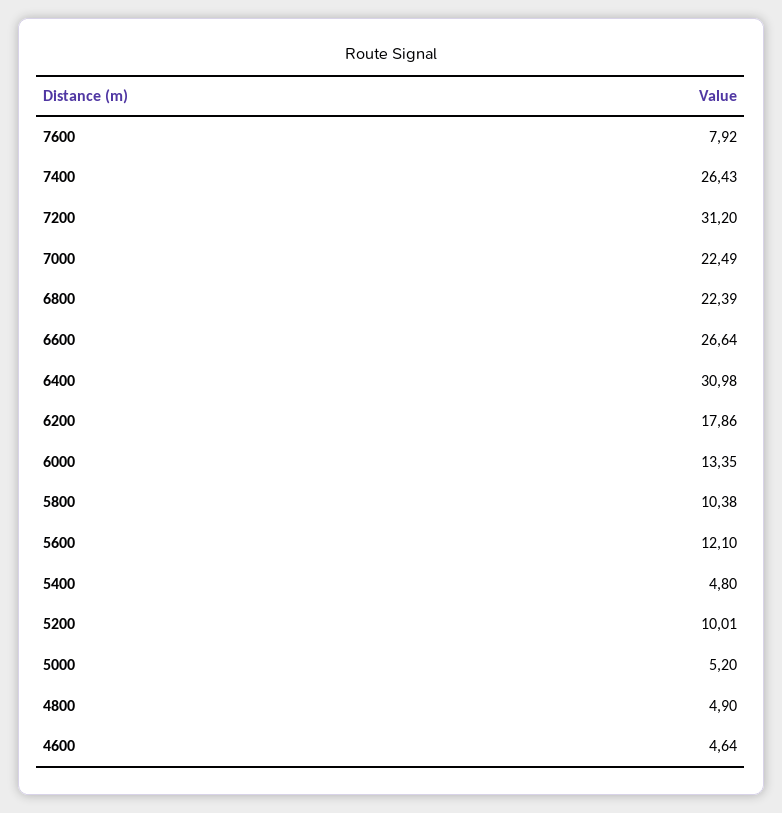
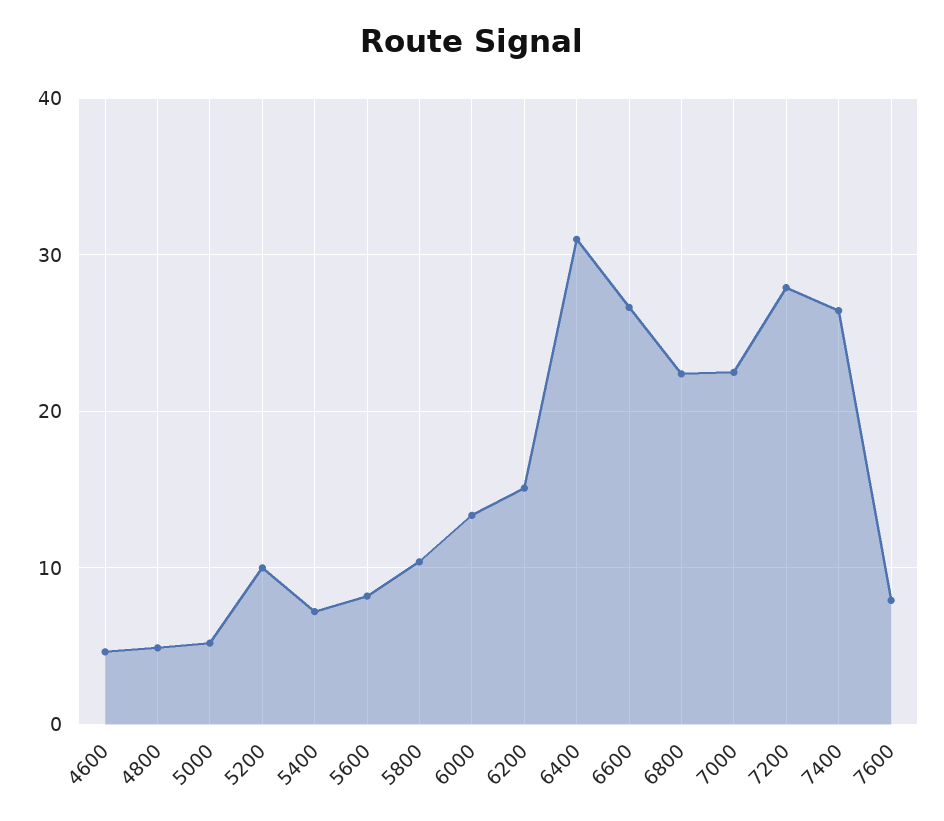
  {
    "7600": 7.92,
    "7400": 26.43,
-   "7200": 31.2,
+   "7200": 28,
    "7000": 22.49,
    "6800": 22.39,
    "6600": 26.64,
    "6400": 30.98,
-   "6200": 17.86,
+   "6200": 15,
    "6000": 13.35,
    "5800": 10.38,
-   "5600": 12.1,
+   "5600": 8,
-   "5400": 4.8,
+   "5400": 7,
    "5200": 10.01,
    "5000": 5.2,
    "4800": 4.9,
    "4600": 4.64
  }

